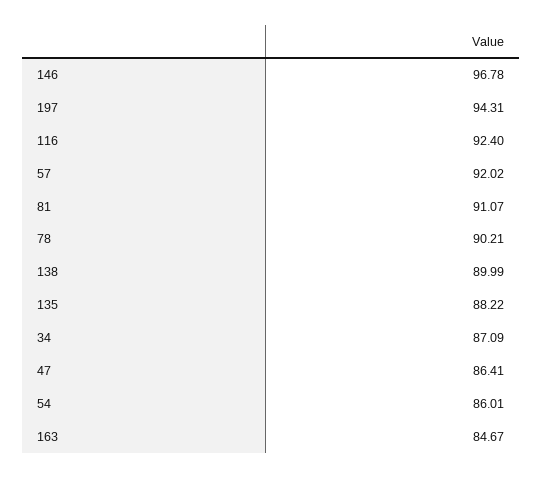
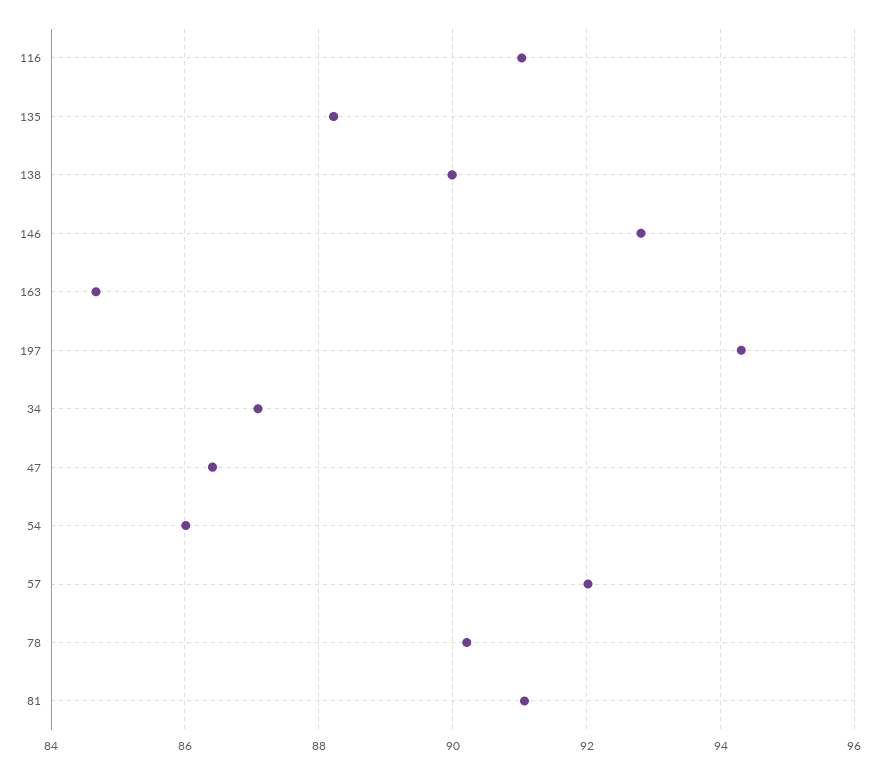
  {
-   "146": 96.78,
+   "146": 92.8,
    "197": 94.31,
-   "116": 92.4,
+   "116": 91,
    "57": 92.02,
    "81": 91.07,
    "78": 90.21,
    "138": 89.99,
    "135": 88.22,
    "34": 87.09,
    "47": 86.41,
    "54": 86.01,
    "163": 84.67
  }

